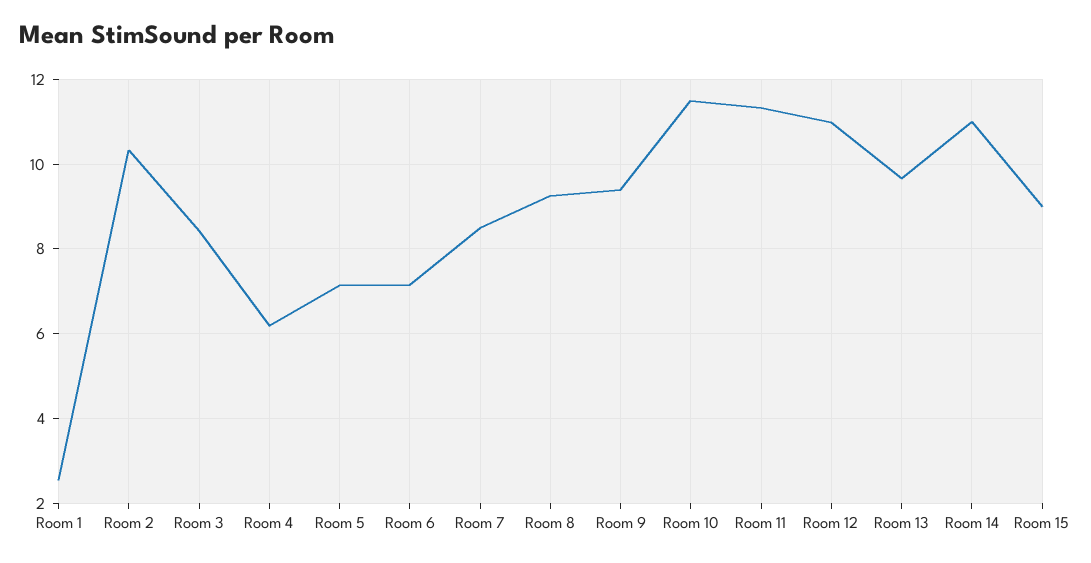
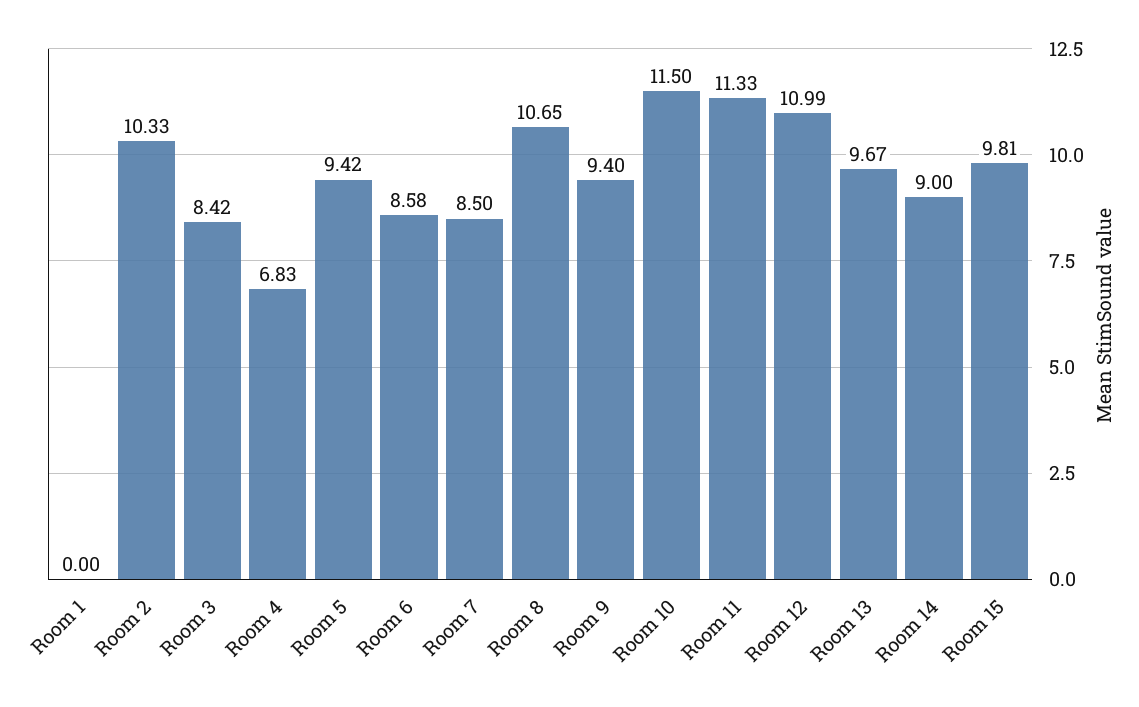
  {
-   "Room 1": 2.6,
+   "Room 1": 0,
    "Room 2": 10.33,
    "Room 3": 8.42,
-   "Room 4": 6.2,
+   "Room 4": 6.83,
-   "Room 5": 7.2,
+   "Room 5": 9.42,
-   "Room 6": 7.2,
+   "Room 6": 8.58,
    "Room 7": 8.5,
-   "Room 8": 9.2,
+   "Room 8": 10.65,
    "Room 9": 9.4,
    "Room 10": 11.5,
    "Room 11": 11.33,
    "Room 12": 10.99,
    "Room 13": 9.67,
-   "Room 14": 11,
+   "Room 14": 9,
-   "Room 15": 9
+   "Room 15": 9.81
  }

